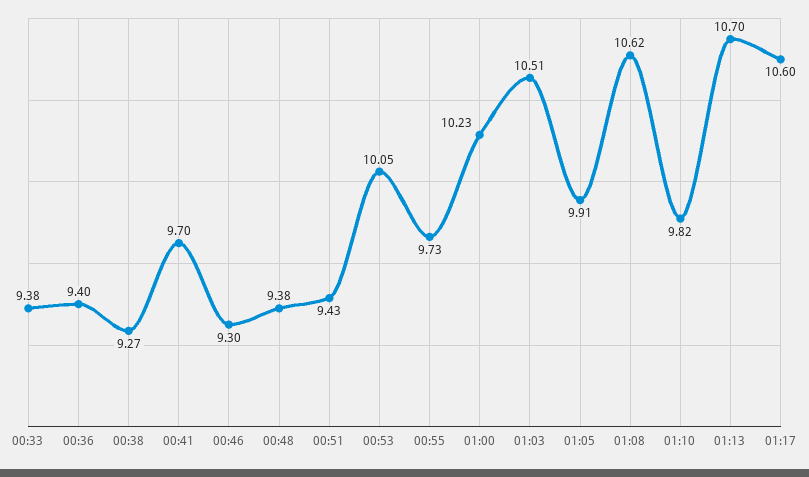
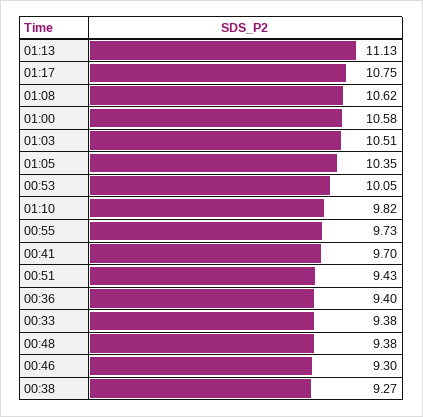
  {
    "00:33": 9.38,
    "00:36": 9.4,
    "00:38": 9.27,
    "00:41": 9.7,
    "00:46": 9.3,
    "00:48": 9.38,
    "00:51": 9.43,
    "00:53": 10.05,
    "00:55": 9.73,
-   "01:00": 10.23,
+   "01:00": 10.58,
    "01:03": 10.51,
-   "01:05": 9.91,
+   "01:05": 10.35,
    "01:08": 10.62,
    "01:10": 9.82,
-   "01:13": 10.7,
+   "01:13": 11.13,
-   "01:17": 10.6
+   "01:17": 10.75
  }

